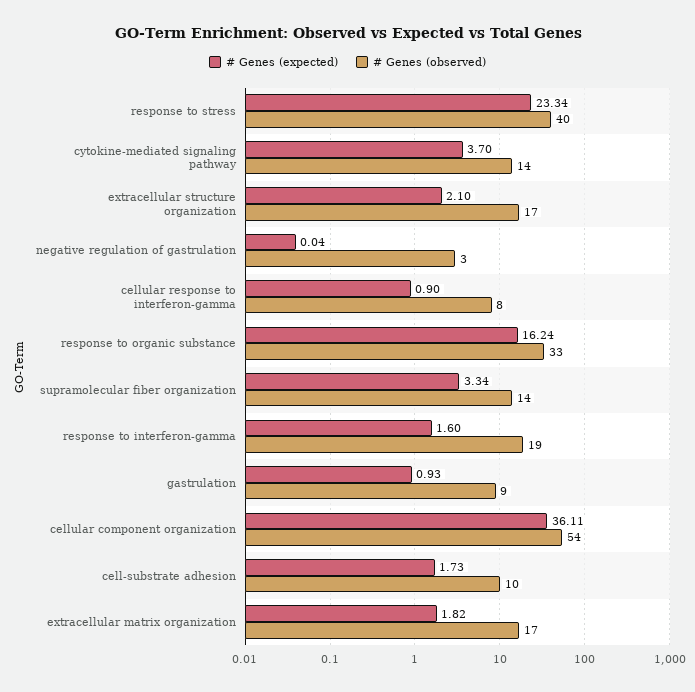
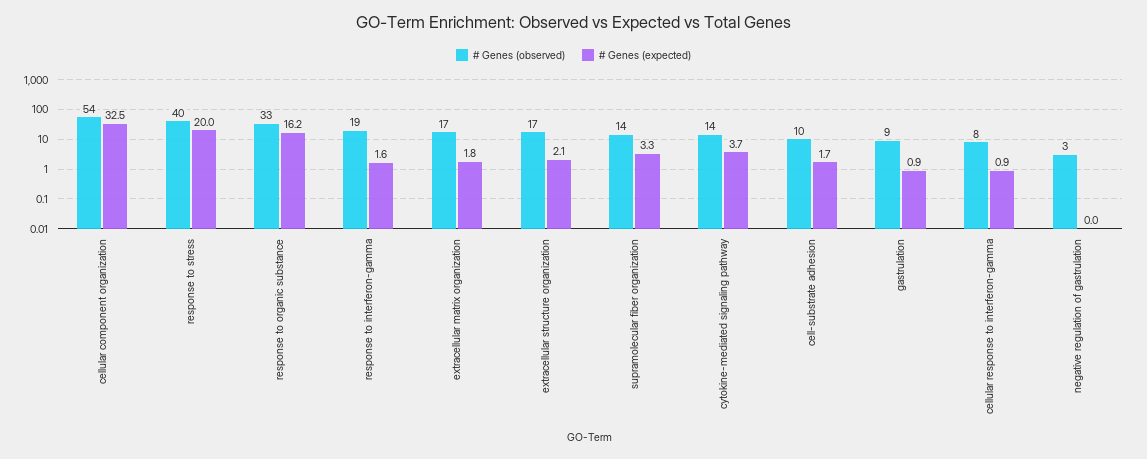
  {
    "# Genes (expected)": {
-     "response to stress": 23.34,
+     "response to stress": 20,
      "cytokine-mediated signaling pathway": 3.7,
      "extracellular structure organization": 2.1,
      "negative regulation of gastrulation": 0.04,
      "cellular response to interferon-gamma": 0.9,
      "response to organic substance": 16.24,
      "supramolecular fiber organization": 3.34,
      "response to interferon-gamma": 1.6,
      "gastrulation": 0.93,
-     "cellular component organization": 36.11,
+     "cellular component organization": 32.5,
      "cell-substrate adhesion": 1.73,
      "extracellular matrix organization": 1.82
    },
    "# Genes (observed)": {
      "response to stress": 40,
      "cytokine-mediated signaling pathway": 14,
      "extracellular structure organization": 17,
      "negative regulation of gastrulation": 3,
      "cellular response to interferon-gamma": 8,
      "response to organic substance": 33,
      "supramolecular fiber organization": 14,
      "response to interferon-gamma": 19,
      "gastrulation": 9,
      "cellular component organization": 54,
      "cell-substrate adhesion": 10,
      "extracellular matrix organization": 17
    }
  }

